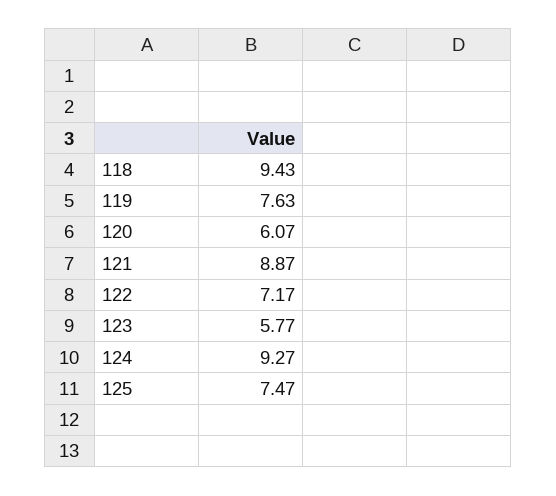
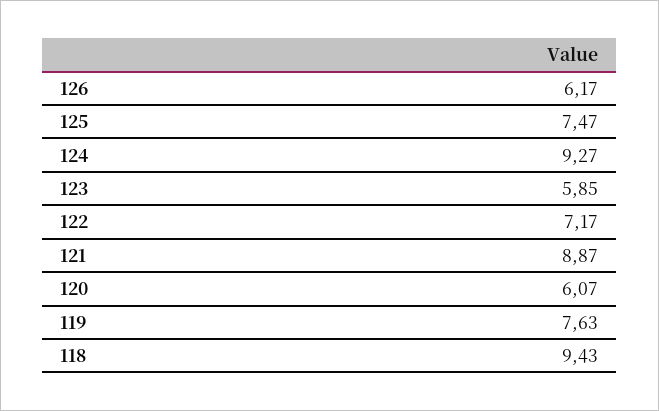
  {
    "118": 9.43,
    "119": 7.63,
    "120": 6.07,
    "121": 8.87,
    "122": 7.17,
-   "123": 5.77,
+   "123": 5.85,
    "124": 9.27,
-   "125": 7.47
+   "125": 7.47,
+   "126": 6.17
  }

